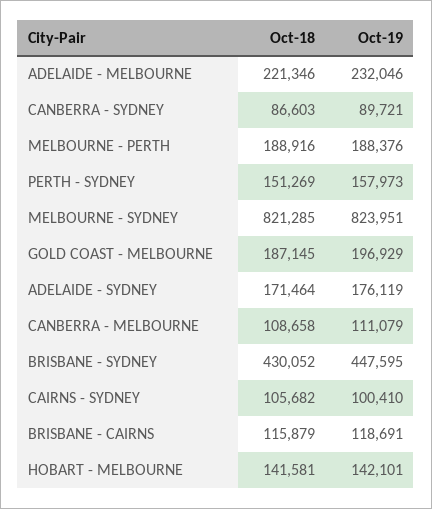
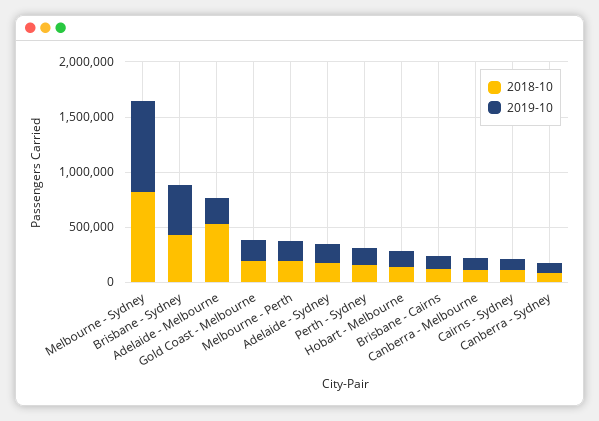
  {
    "Oct-18": {
-     "ADELAIDE - MELBOURNE": 221346,
+     "ADELAIDE - MELBOURNE": 500000,
      "CANBERRA - SYDNEY": 86603,
      "MELBOURNE - PERTH": 188916,
      "PERTH - SYDNEY": 151269,
      "MELBOURNE - SYDNEY": 821285,
      "GOLD COAST - MELBOURNE": 187145,
      "ADELAIDE - SYDNEY": 171464,
      "CANBERRA - MELBOURNE": 108658,
      "BRISBANE - SYDNEY": 430052,
      "CAIRNS - SYDNEY": 105682,
      "BRISBANE - CAIRNS": 115879,
      "HOBART - MELBOURNE": 141581
    },
    "Oct-19": {
      "ADELAIDE - MELBOURNE": 232046,
      "CANBERRA - SYDNEY": 89721,
      "MELBOURNE - PERTH": 188376,
      "PERTH - SYDNEY": 157973,
      "MELBOURNE - SYDNEY": 823951,
      "GOLD COAST - MELBOURNE": 196929,
      "ADELAIDE - SYDNEY": 176119,
      "CANBERRA - MELBOURNE": 111079,
      "BRISBANE - SYDNEY": 447595,
      "CAIRNS - SYDNEY": 100410,
      "BRISBANE - CAIRNS": 118691,
      "HOBART - MELBOURNE": 142101
    }
  }

